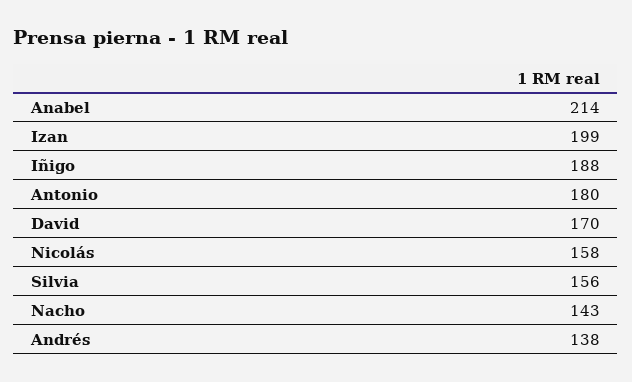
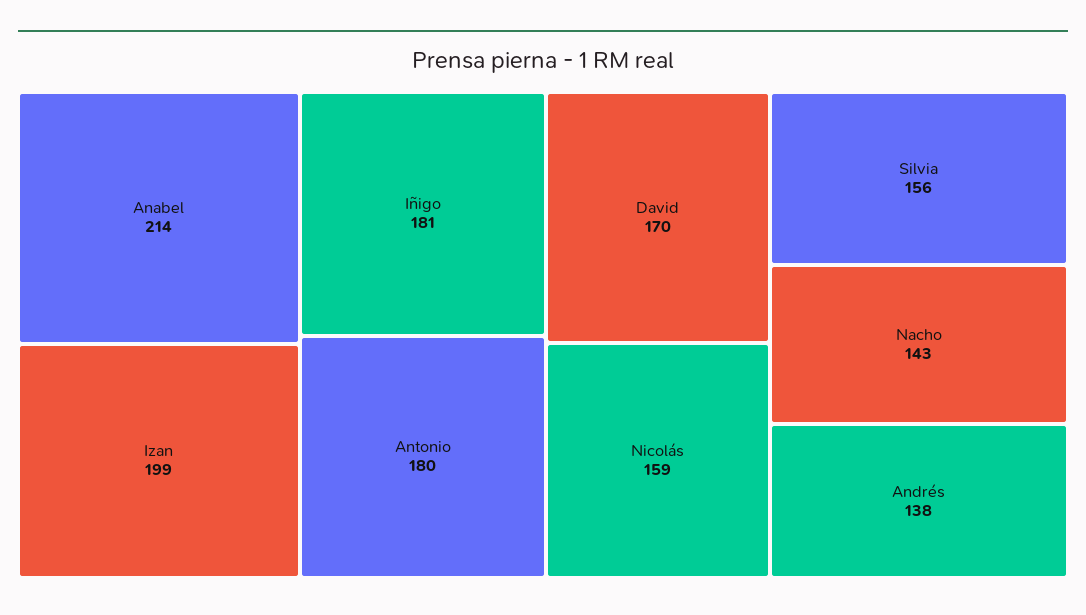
  {
    "Anabel": 214,
    "Izan": 199,
-   "Iñigo": 188,
+   "Iñigo": 181,
    "Antonio": 180,
    "David": 170,
-   "Nicolás": 158,
+   "Nicolás": 159,
    "Silvia": 156,
    "Nacho": 143,
    "Andrés": 138
  }

